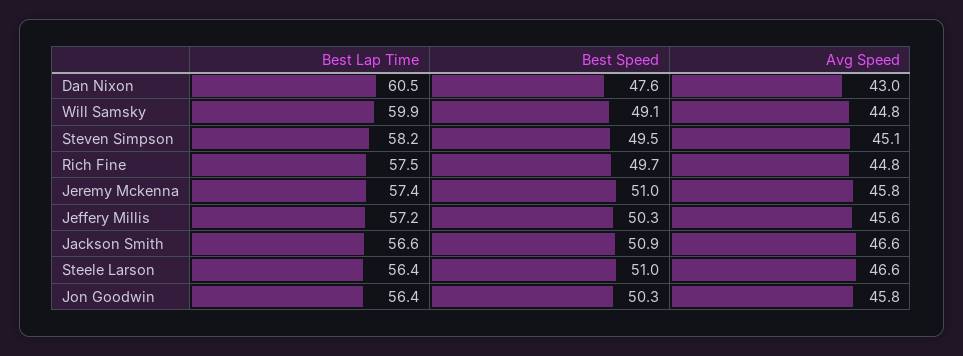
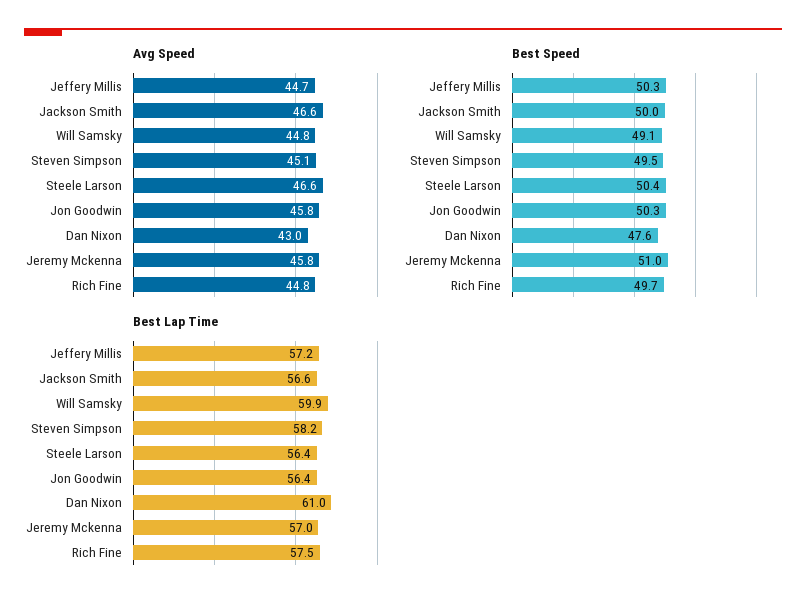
  {
    "Best Lap Time": {
-     "Dan Nixon": 60.5,
+     "Dan Nixon": 61,
      "Will Samsky": 59.9,
      "Steven Simpson": 58.2,
      "Rich Fine": 57.5,
-     "Jeremy Mckenna": 57.4,
+     "Jeremy Mckenna": 57,
      "Jeffery Millis": 57.2,
      "Jackson Smith": 56.6,
      "Steele Larson": 56.4,
      "Jon Goodwin": 56.4
    },
    "Best Speed": {
      "Dan Nixon": 47.6,
      "Will Samsky": 49.1,
      "Steven Simpson": 49.5,
      "Rich Fine": 49.7,
      "Jeremy Mckenna": 51,
      "Jeffery Millis": 50.3,
-     "Jackson Smith": 50.9,
+     "Jackson Smith": 50,
-     "Steele Larson": 51,
+     "Steele Larson": 50.4,
      "Jon Goodwin": 50.3
    },
    "Avg Speed": {
      "Dan Nixon": 43,
      "Will Samsky": 44.8,
      "Steven Simpson": 45.1,
      "Rich Fine": 44.8,
      "Jeremy Mckenna": 45.8,
-     "Jeffery Millis": 45.6,
+     "Jeffery Millis": 44.7,
      "Jackson Smith": 46.6,
      "Steele Larson": 46.6,
      "Jon Goodwin": 45.8
    }
  }

